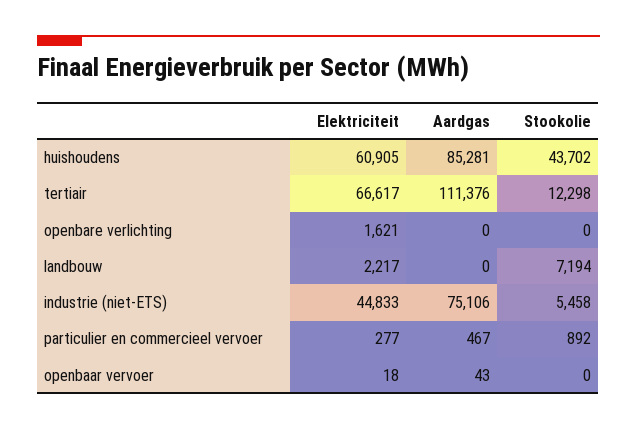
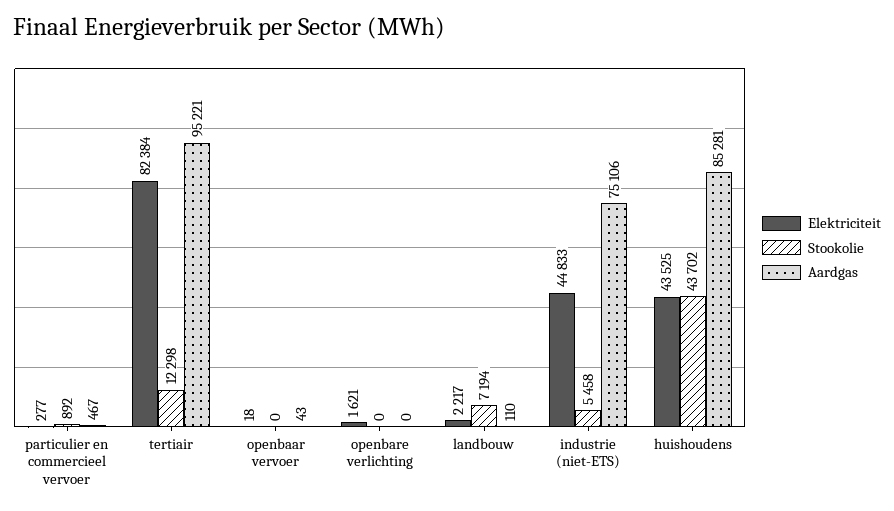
  {
    "Elektriciteit": {
-     "huishoudens": 60905,
+     "huishoudens": 43525,
-     "tertiair": 66617,
+     "tertiair": 82384,
      "openbare verlichting": 1621,
      "landbouw": 2217,
      "industrie (niet-ETS)": 44833,
      "particulier en commercieel vervoer": 277,
      "openbaar vervoer": 18
    },
    "Aardgas": {
      "huishoudens": 85281,
-     "tertiair": 111376,
+     "tertiair": 95221,
      "openbare verlichting": 0,
-     "landbouw": 0,
+     "landbouw": 110,
      "industrie (niet-ETS)": 75106,
      "particulier en commercieel vervoer": 467,
      "openbaar vervoer": 43
    },
    "Stookolie": {
      "huishoudens": 43702,
      "tertiair": 12298,
      "openbare verlichting": 0,
      "landbouw": 7194,
      "industrie (niet-ETS)": 5458,
      "particulier en commercieel vervoer": 892,
      "openbaar vervoer": 0
    }
  }

